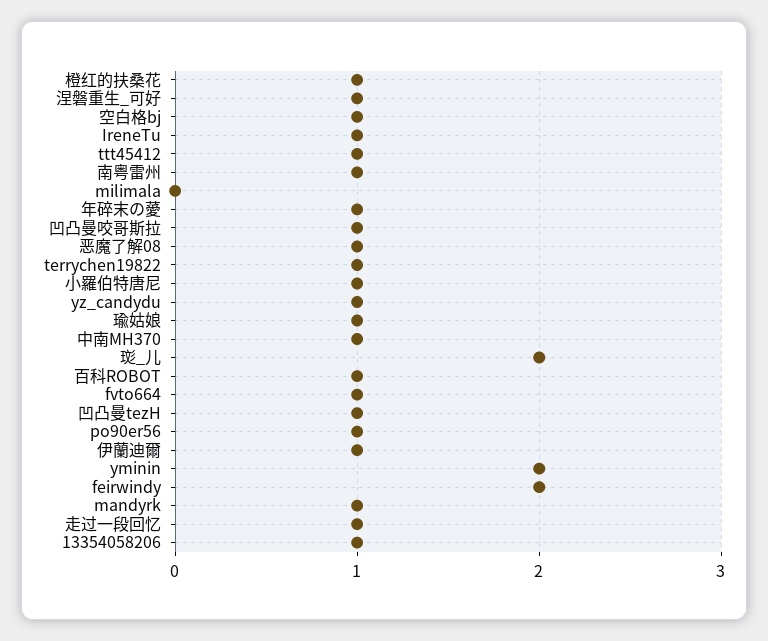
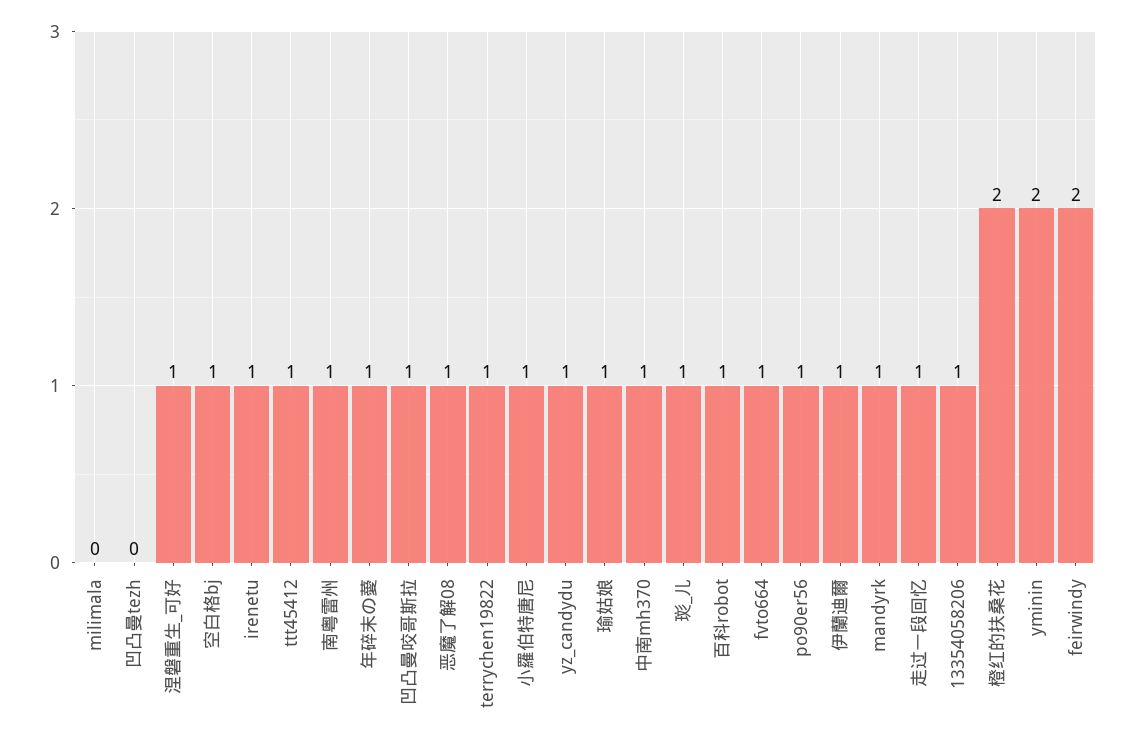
  {
-   "橙红的扶桑花": 1,
+   "橙红的扶桑花": 2,
    "涅磐重生_可好": 1,
    "空白格bj": 1,
    "IreneTu": 1,
    "ttt45412": 1,
    "南粤雷州": 1,
    "milimala": 0,
    "年碎末の薆": 1,
    "凹凸曼咬哥斯拉": 1,
    "恶魔了解08": 1,
    "terrychen19822": 1,
    "小羅伯特唐尼": 1,
    "yz_candydu": 1,
    "瑜姑娘": 1,
    "中南MH370": 1,
-   "珳_儿": 2,
+   "珳_儿": 1,
    "百科ROBOT": 1,
    "fvto664": 1,
-   "凹凸曼tezH": 1,
+   "凹凸曼tezH": 0,
    "po90er56": 1,
    "伊蘭迪爾": 1,
    "yminin": 2,
    "feirwindy": 2,
    "mandyrk": 1,
    "走过一段回忆": 1,
    "13354058206": 1
  }

